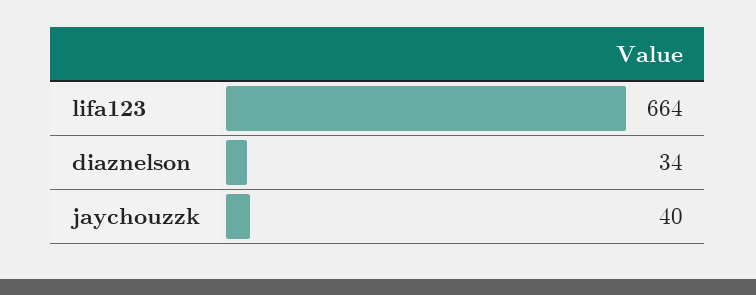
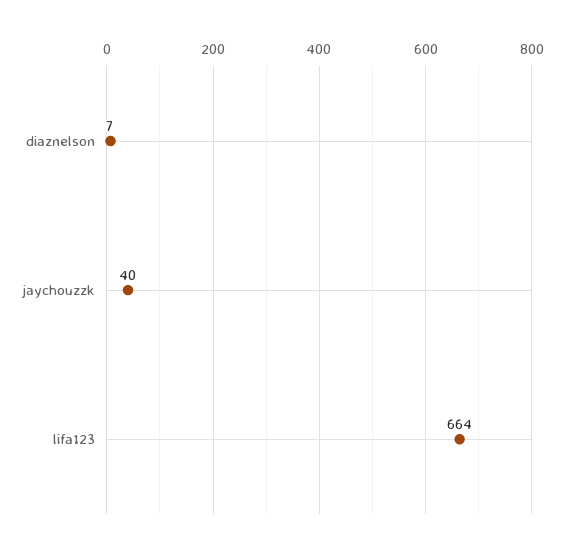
  {
    "lifa123": 664,
-   "diaznelson": 34,
+   "diaznelson": 7,
    "jaychouzzk": 40
  }

